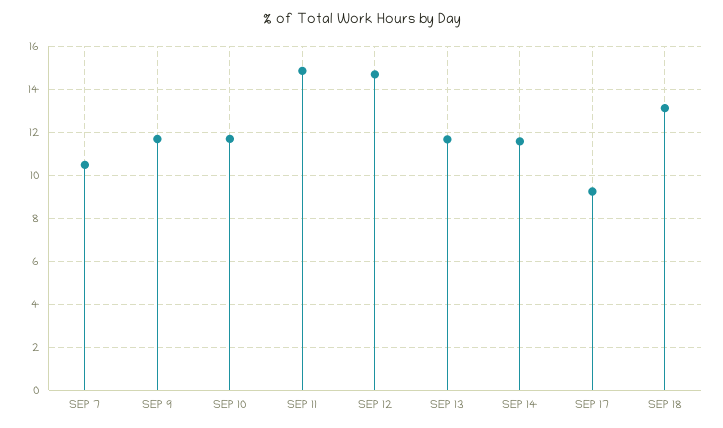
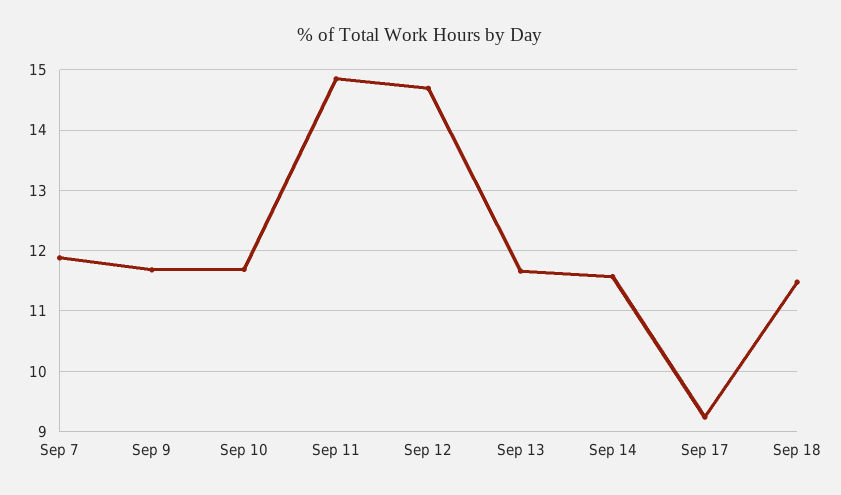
  {
-   "SEP 7": 10.5,
+   "SEP 7": 11.9,
    "SEP 9": 11.7,
    "SEP 10": 11.7,
    "SEP 11": 14.9,
    "SEP 12": 14.7,
    "SEP 13": 11.7,
    "SEP 14": 11.6,
    "SEP 17": 9.2,
-   "SEP 18": 13
+   "SEP 18": 11.5
  }

